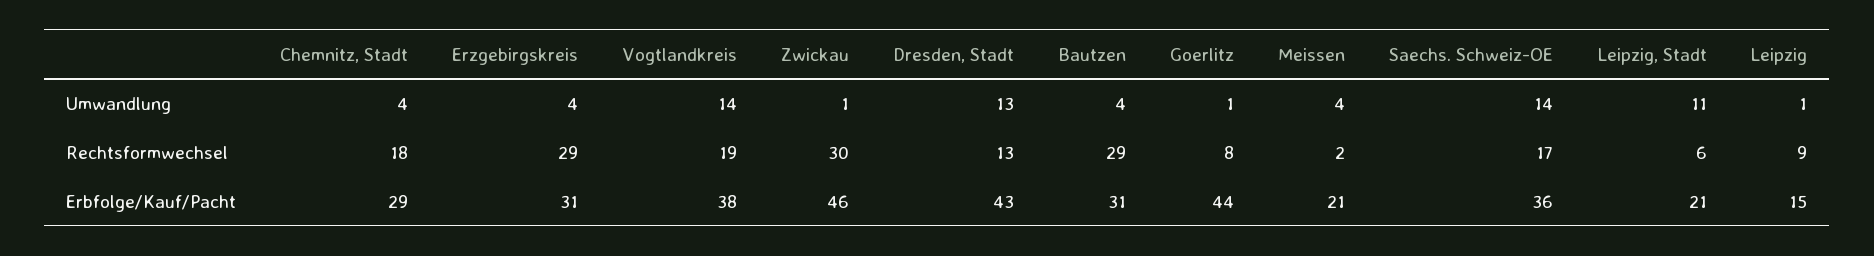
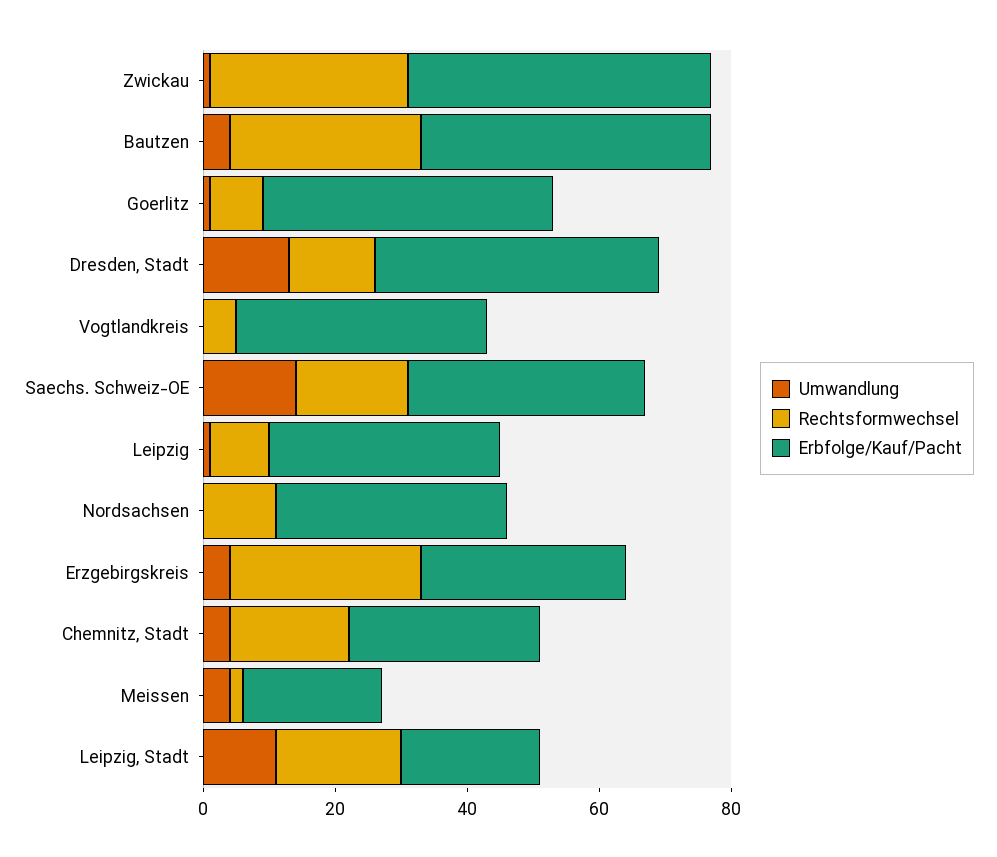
  {
    "Umwandlung": {
      "Chemnitz, Stadt": 4,
      "Erzgebirgskreis": 4,
-     "Vogtlandkreis": 14,
+     "Vogtlandkreis": 0,
      "Zwickau": 1,
      "Dresden, Stadt": 13,
      "Bautzen": 4,
      "Goerlitz": 1,
      "Meissen": 4,
      "Saechs. Schweiz-OE": 14,
      "Leipzig, Stadt": 11,
-     "Leipzig": 1
+     "Leipzig": 1,
+     "Nordsachsen": 0
    },
    "Rechtsformwechsel": {
      "Chemnitz, Stadt": 18,
      "Erzgebirgskreis": 29,
-     "Vogtlandkreis": 19,
+     "Vogtlandkreis": 5,
      "Zwickau": 30,
      "Dresden, Stadt": 13,
      "Bautzen": 29,
      "Goerlitz": 8,
      "Meissen": 2,
      "Saechs. Schweiz-OE": 17,
-     "Leipzig, Stadt": 6,
+     "Leipzig, Stadt": 20,
-     "Leipzig": 9
+     "Leipzig": 9,
+     "Nordsachsen": 10
    },
    "Erbfolge/Kauf/Pacht": {
      "Chemnitz, Stadt": 29,
      "Erzgebirgskreis": 31,
      "Vogtlandkreis": 38,
      "Zwickau": 46,
      "Dresden, Stadt": 43,
-     "Bautzen": 31,
+     "Bautzen": 45,
      "Goerlitz": 44,
      "Meissen": 21,
      "Saechs. Schweiz-OE": 36,
      "Leipzig, Stadt": 21,
-     "Leipzig": 15
+     "Leipzig": 35,
+     "Nordsachsen": 35
    }
  }

